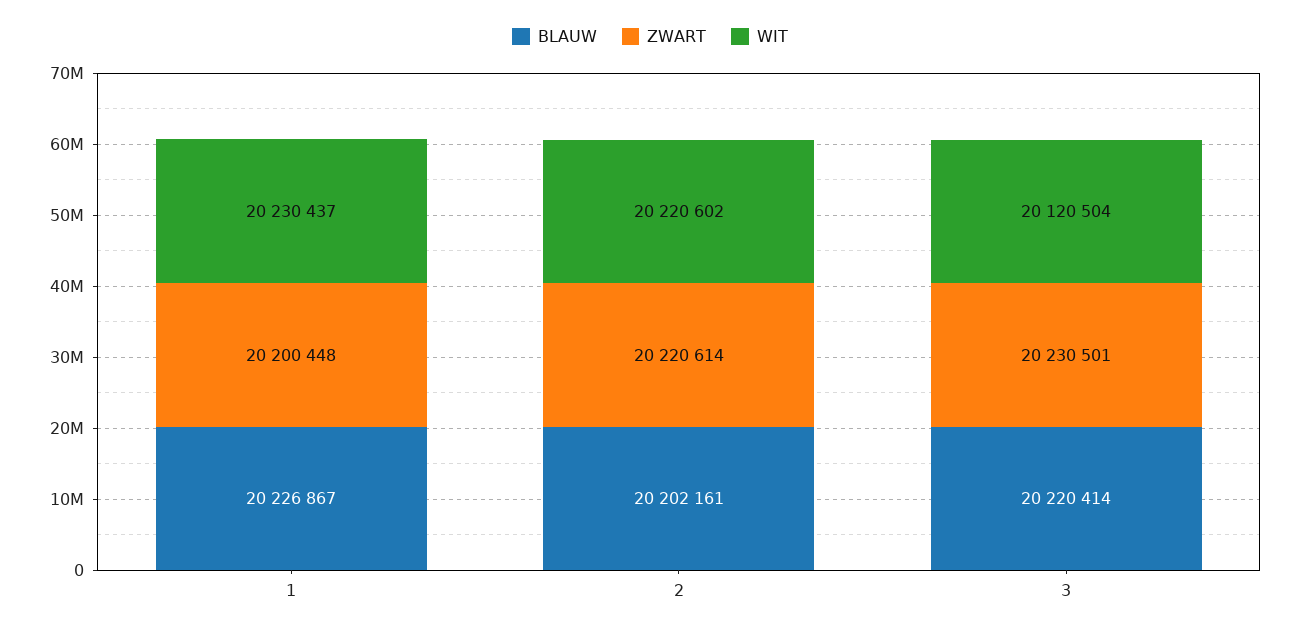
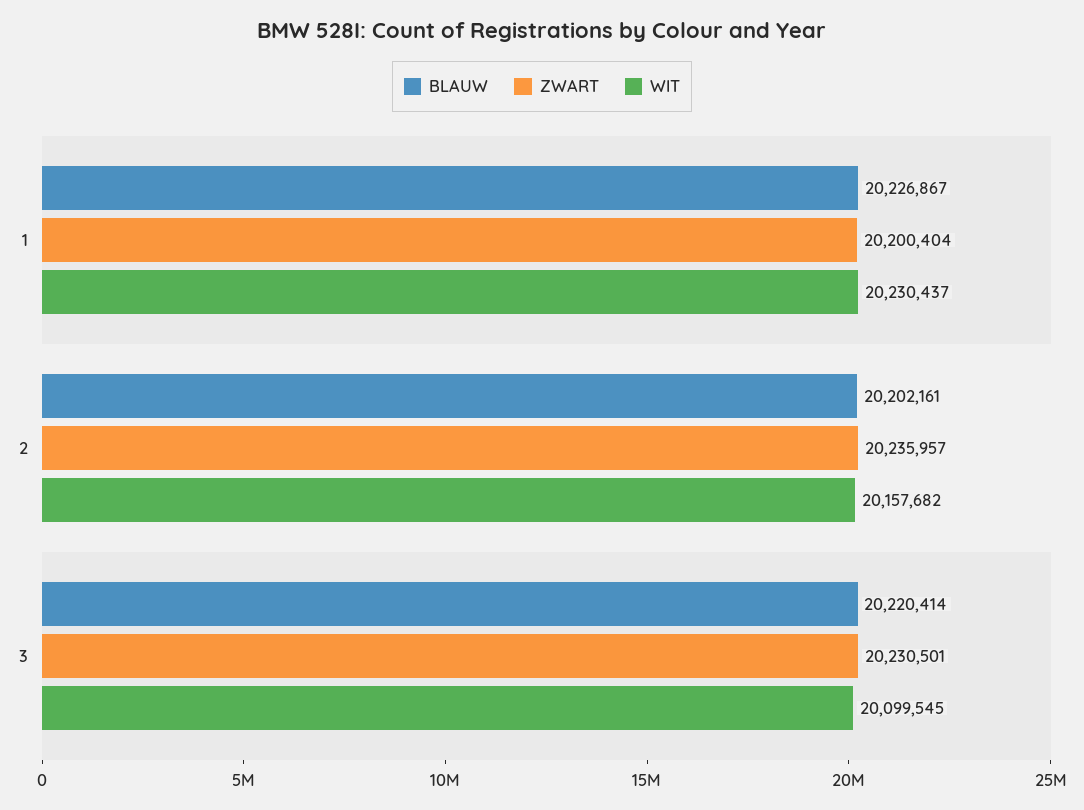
  {
    "BLAUW": {
      "1": 20226867,
      "2": 20202161,
      "3": 20220414
    },
    "ZWART": {
-     "1": 20200448,
+     "1": 20200404,
-     "2": 20220614,
+     "2": 20235957,
      "3": 20230501
    },
    "WIT": {
      "1": 20230437,
-     "2": 20220602,
+     "2": 20157682,
-     "3": 20120504
+     "3": 20099545
    }
  }

